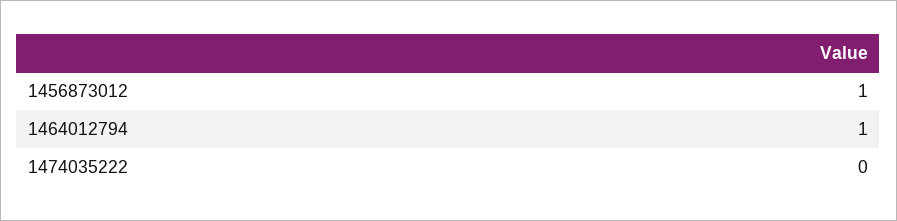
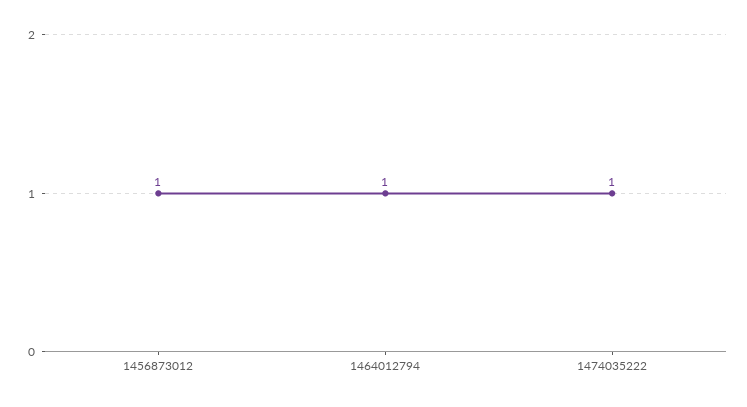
  {
    "1456873012": 1,
    "1464012794": 1,
-   "1474035222": 0
+   "1474035222": 1
  }

